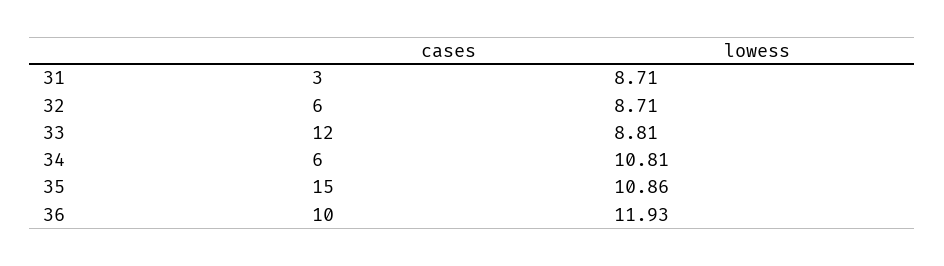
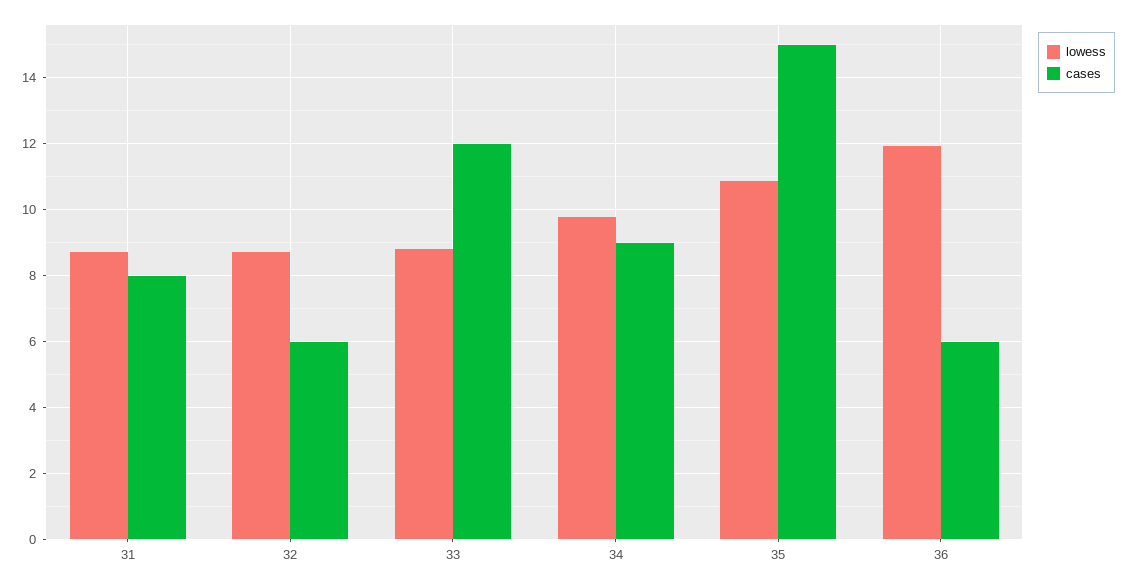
  {
    "cases": {
-     "31": 3,
+     "31": 8,
      "32": 6,
      "33": 12,
-     "34": 6,
+     "34": 9,
      "35": 15,
-     "36": 10
+     "36": 6
    },
    "lowess": {
      "31": 8.71,
      "32": 8.71,
      "33": 8.81,
-     "34": 10.81,
+     "34": 9.8,
      "35": 10.86,
      "36": 11.93
    }
  }

